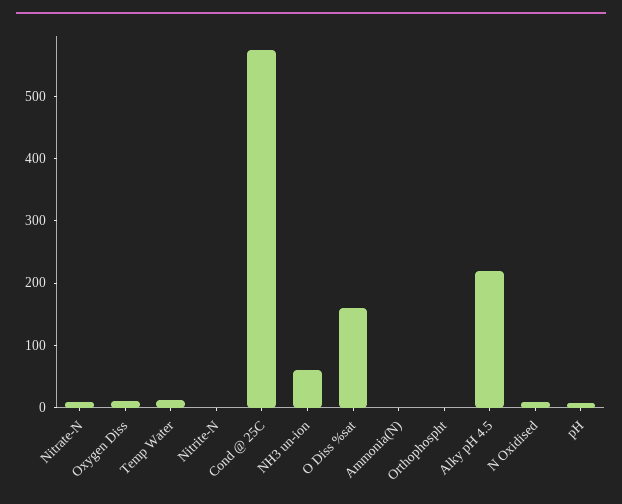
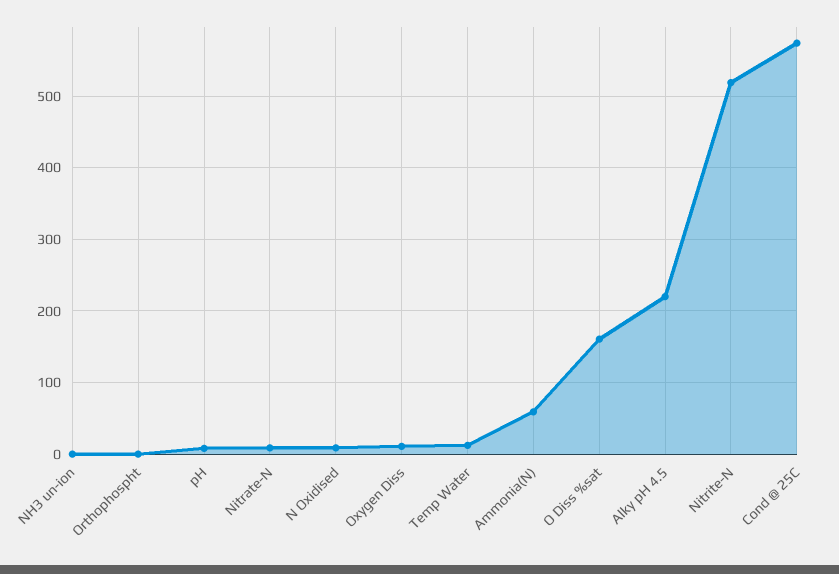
  {
    "Nitrate-N": 10,
    "Oxygen Diss": 10,
    "Temp Water": 10,
-   "Nitrite-N": 0,
+   "Nitrite-N": 520,
    "Cond @ 25C": 570,
-   "NH3 un-ion": 60,
+   "NH3 un-ion": 0,
    "O Diss %sat": 160,
-   "Ammonia(N)": 0,
+   "Ammonia(N)": 60,
    "Orthophospht": 0,
    "Alky pH 4.5": 220,
    "N Oxidised": 10,
    "pH": 10
  }

